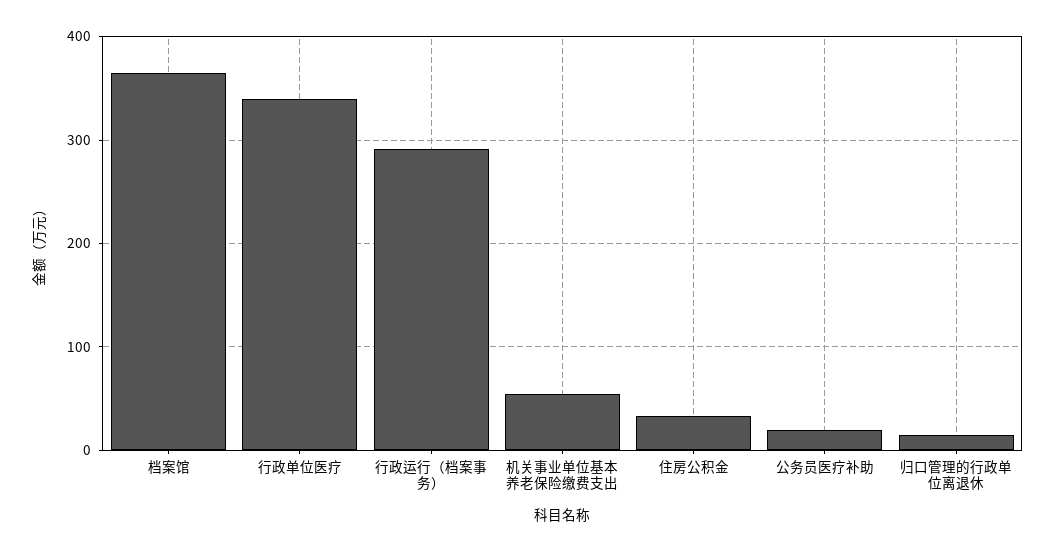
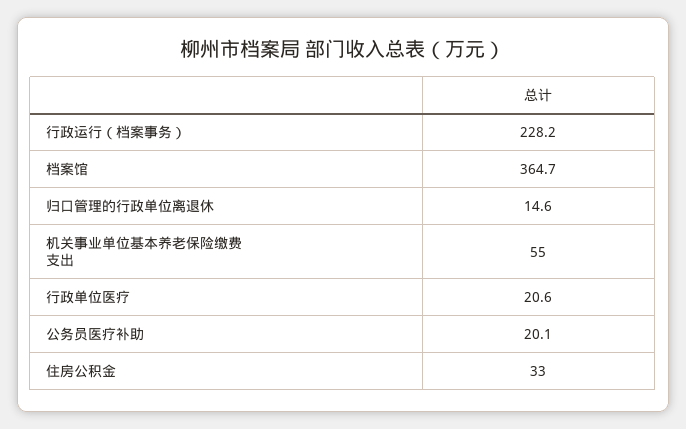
  {
    "档案馆": 364.7,
-   "行政单位医疗": 340,
+   "行政单位医疗": 20.6,
-   "行政运行（档案事务）": 290,
+   "行政运行（档案事务）": 228.2,
    "机关事业单位基本养老保险缴费支出": 55,
    "住房公积金": 33,
    "公务员医疗补助": 20.1,
    "归口管理的行政单位离退休": 14.6
  }

